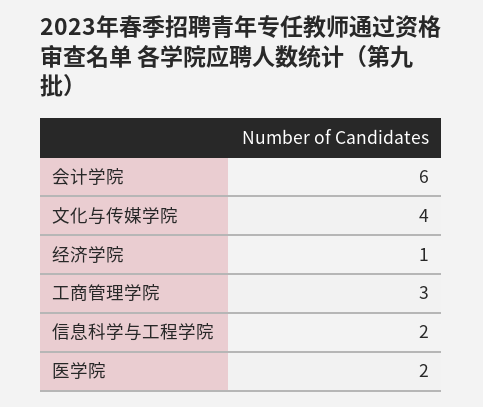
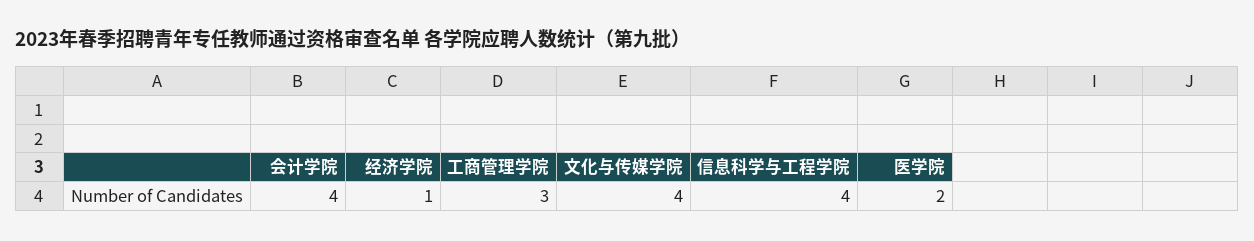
  {
-   "会计学院": 6,
+   "会计学院": 4,
    "文化与传媒学院": 4,
    "经济学院": 1,
    "工商管理学院": 3,
-   "信息科学与工程学院": 2,
+   "信息科学与工程学院": 4,
    "医学院": 2
  }

